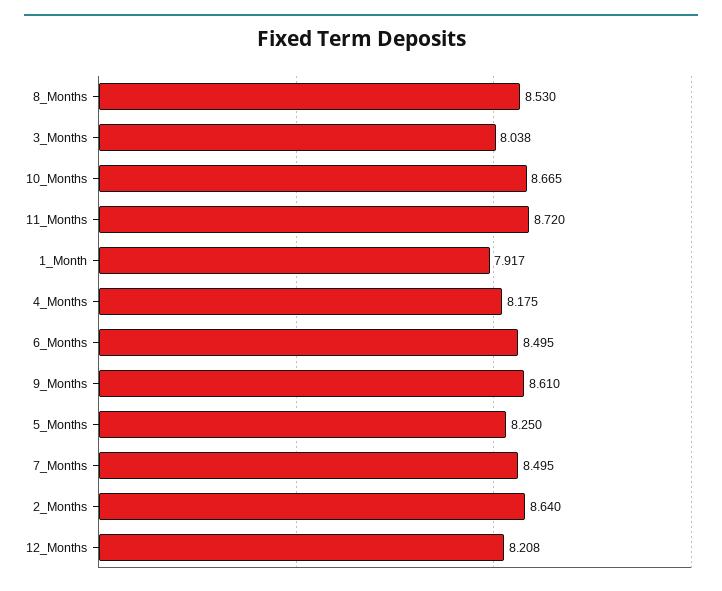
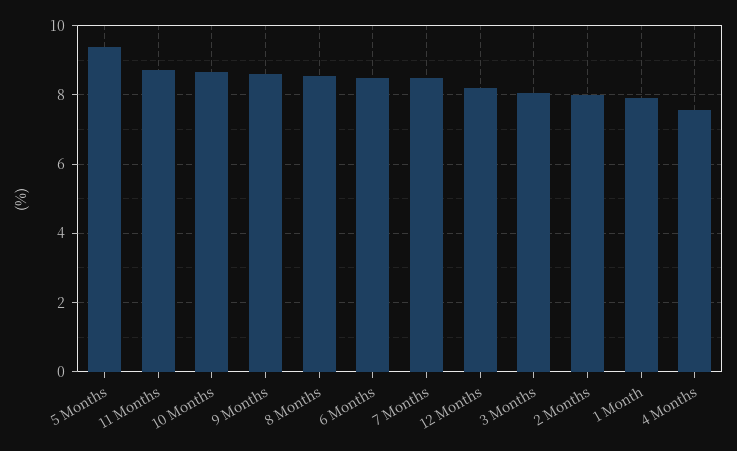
  {
    "8_Months": 8.53,
    "3_Months": 8.038,
    "10_Months": 8.665,
    "11_Months": 8.72,
    "1_Month": 7.917,
-   "4_Months": 8.175,
+   "4_Months": 7.6,
    "6_Months": 8.495,
    "9_Months": 8.61,
-   "5_Months": 8.25,
+   "5_Months": 9.4,
    "7_Months": 8.495,
-   "2_Months": 8.64,
+   "2_Months": 8,
    "12_Months": 8.208
  }

